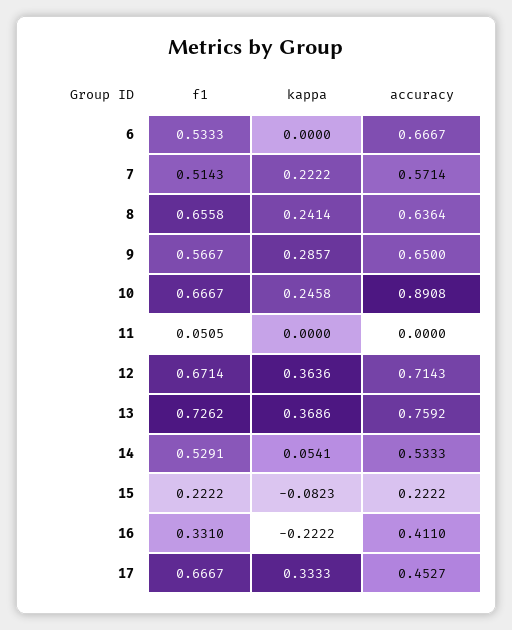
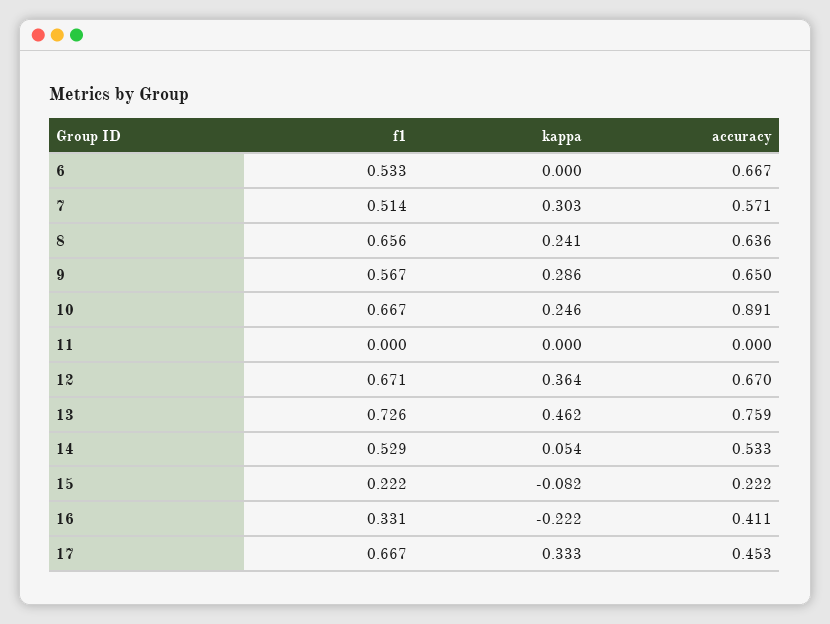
  {
    "f1": {
      "6": 0.5333,
      "7": 0.5143,
      "8": 0.6558,
      "9": 0.5667,
      "10": 0.6667,
-     "11": 0.0505,
+     "11": 0,
      "12": 0.6714,
      "13": 0.7262,
      "14": 0.5291,
      "15": 0.2222,
      "16": 0.331,
      "17": 0.6667
    },
    "kappa": {
      "6": 0,
-     "7": 0.2222,
+     "7": 0.303,
      "8": 0.2414,
      "9": 0.2857,
      "10": 0.2458,
      "11": 0,
      "12": 0.3636,
-     "13": 0.3686,
+     "13": 0.462,
      "14": 0.0541,
      "15": -0.0823,
      "16": -0.2222,
      "17": 0.3333
    },
    "accuracy": {
      "6": 0.6667,
      "7": 0.5714,
      "8": 0.6364,
      "9": 0.65,
      "10": 0.8908,
      "11": 0,
-     "12": 0.7143,
+     "12": 0.67,
      "13": 0.7592,
      "14": 0.5333,
      "15": 0.2222,
      "16": 0.411,
      "17": 0.4527
    }
  }

